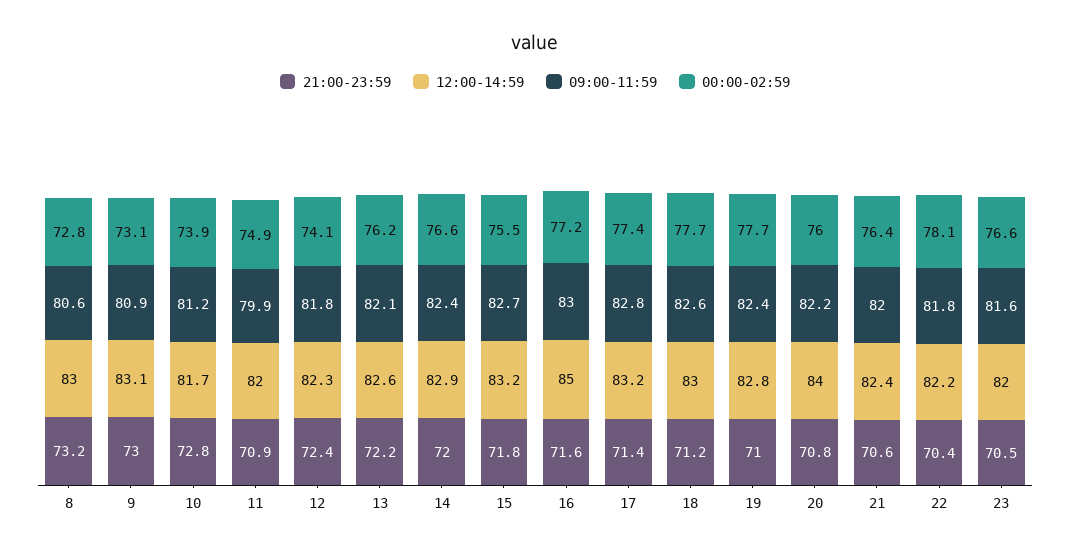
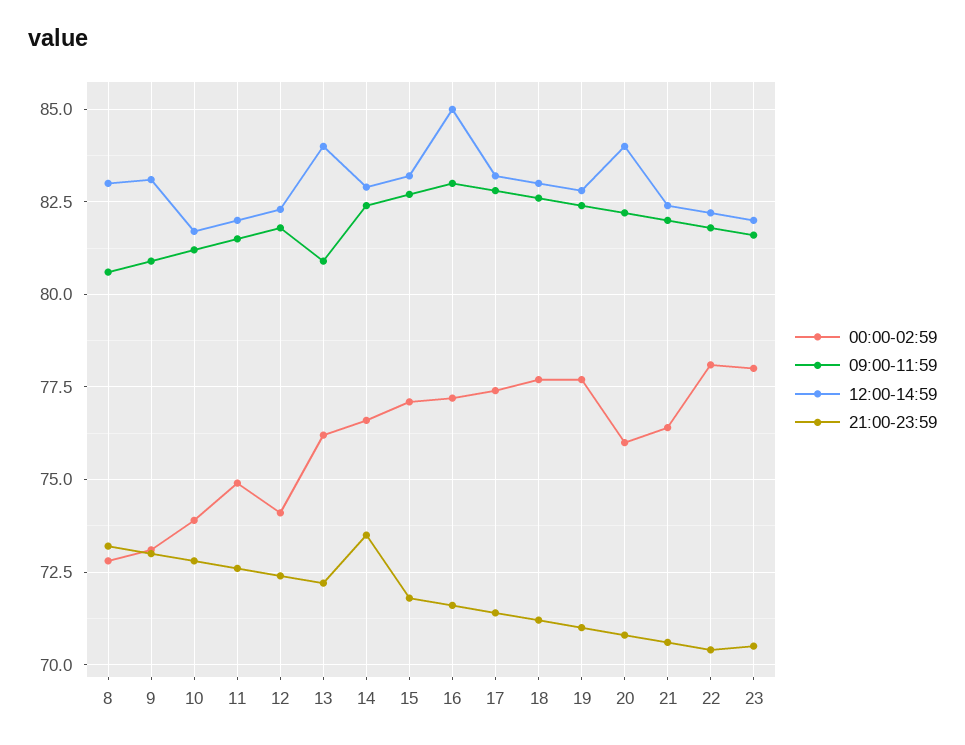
  {
    "21:00-23:59": {
      "8": 73.2,
      "9": 73,
      "10": 72.8,
-     "11": 70.9,
+     "11": 72.5,
      "12": 72.4,
      "13": 72.2,
-     "14": 72,
+     "14": 73.5,
      "15": 71.8,
      "16": 71.6,
      "17": 71.4,
      "18": 71.2,
      "19": 71,
      "20": 70.8,
      "21": 70.6,
      "22": 70.4,
      "23": 70.5
    },
    "12:00-14:59": {
      "8": 83,
      "9": 83.1,
      "10": 81.7,
      "11": 82,
      "12": 82.3,
-     "13": 82.6,
+     "13": 84,
      "14": 82.9,
      "15": 83.2,
      "16": 85,
      "17": 83.2,
      "18": 83,
      "19": 82.8,
      "20": 84,
      "21": 82.4,
      "22": 82.2,
      "23": 82
    },
    "09:00-11:59": {
      "8": 80.6,
      "9": 80.9,
      "10": 81.2,
-     "11": 79.9,
+     "11": 81.5,
      "12": 81.8,
-     "13": 82.1,
+     "13": 81,
      "14": 82.4,
      "15": 82.7,
      "16": 83,
      "17": 82.8,
      "18": 82.6,
      "19": 82.4,
      "20": 82.2,
      "21": 82,
      "22": 81.8,
      "23": 81.6
    },
    "00:00-02:59": {
      "8": 72.8,
      "9": 73.1,
      "10": 73.9,
      "11": 74.9,
      "12": 74.1,
      "13": 76.2,
      "14": 76.6,
-     "15": 75.5,
+     "15": 77,
      "16": 77.2,
      "17": 77.4,
      "18": 77.7,
      "19": 77.7,
      "20": 76,
      "21": 76.4,
      "22": 78.1,
-     "23": 76.6
+     "23": 78
    }
  }

